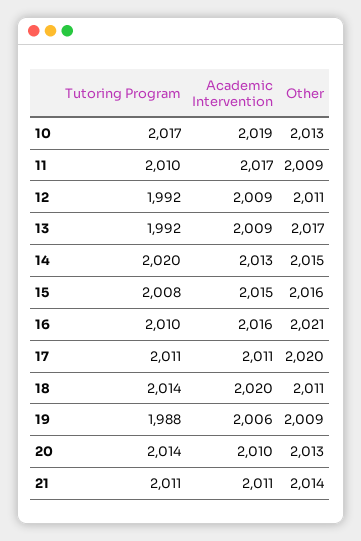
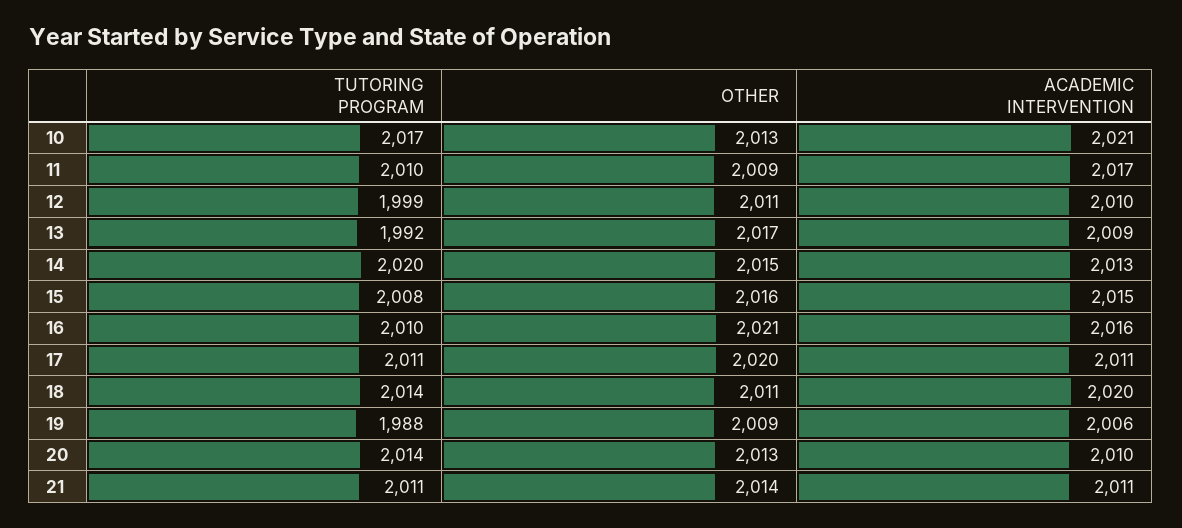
  {
    "Tutoring Program": {
      "10": 2017,
      "11": 2010,
-     "12": 1992,
+     "12": 1999,
      "13": 1992,
      "14": 2020,
      "15": 2008,
      "16": 2010,
      "17": 2011,
      "18": 2014,
      "19": 1988,
      "20": 2014,
      "21": 2011
    },
    "Academic Intervention": {
-     "10": 2019,
+     "10": 2021,
      "11": 2017,
-     "12": 2009,
+     "12": 2010,
      "13": 2009,
      "14": 2013,
      "15": 2015,
      "16": 2016,
      "17": 2011,
      "18": 2020,
      "19": 2006,
      "20": 2010,
      "21": 2011
    },
    "Other": {
      "10": 2013,
      "11": 2009,
      "12": 2011,
      "13": 2017,
      "14": 2015,
      "15": 2016,
      "16": 2021,
      "17": 2020,
      "18": 2011,
      "19": 2009,
      "20": 2013,
      "21": 2014
    }
  }

